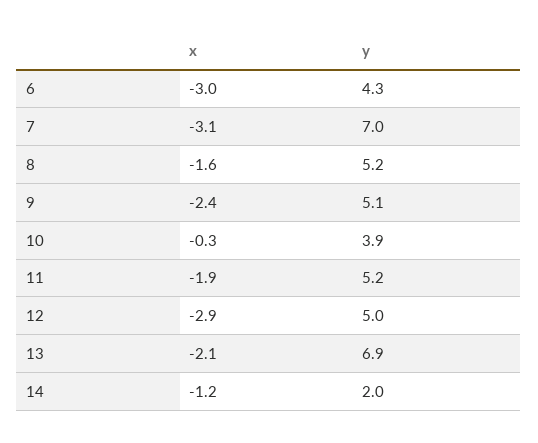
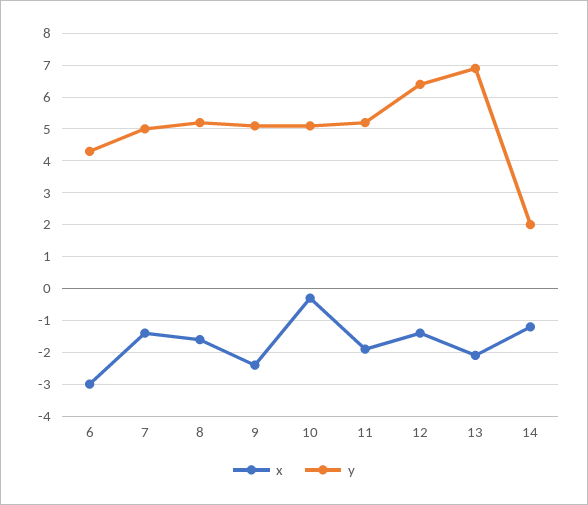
  {
    "x": {
      "6": -3,
-     "7": -3.1,
+     "7": -1.5,
      "8": -1.6,
      "9": -2.4,
      "10": -0.3,
      "11": -1.9,
-     "12": -2.9,
+     "12": -1.5,
      "13": -2.1,
      "14": -1.2
    },
    "y": {
      "6": 4.3,
-     "7": 7,
+     "7": 5,
      "8": 5.2,
      "9": 5.1,
-     "10": 3.9,
+     "10": 5,
      "11": 5.2,
-     "12": 5,
+     "12": 6.5,
      "13": 6.9,
      "14": 2
    }
  }

